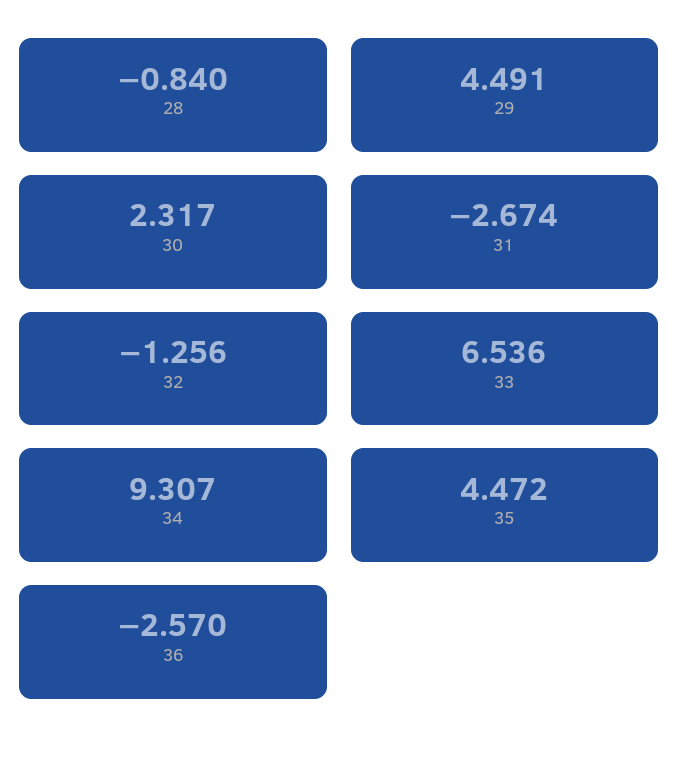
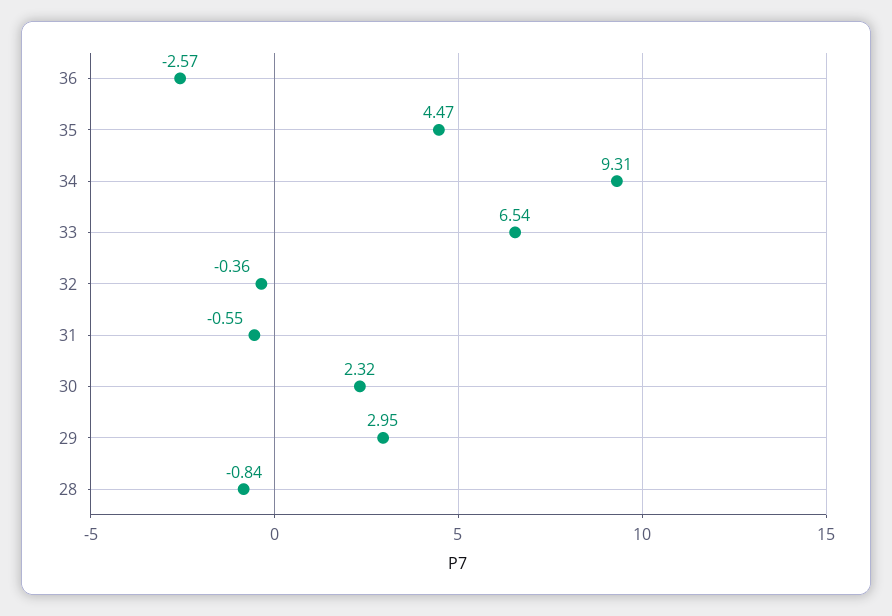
  {
    "28": -0.84,
-   "29": 4.491,
+   "29": 2.95,
    "30": 2.317,
-   "31": -2.674,
+   "31": -0.55,
-   "32": -1.256,
+   "32": -0.36,
    "33": 6.536,
    "34": 9.307,
    "35": 4.472,
    "36": -2.57
  }

